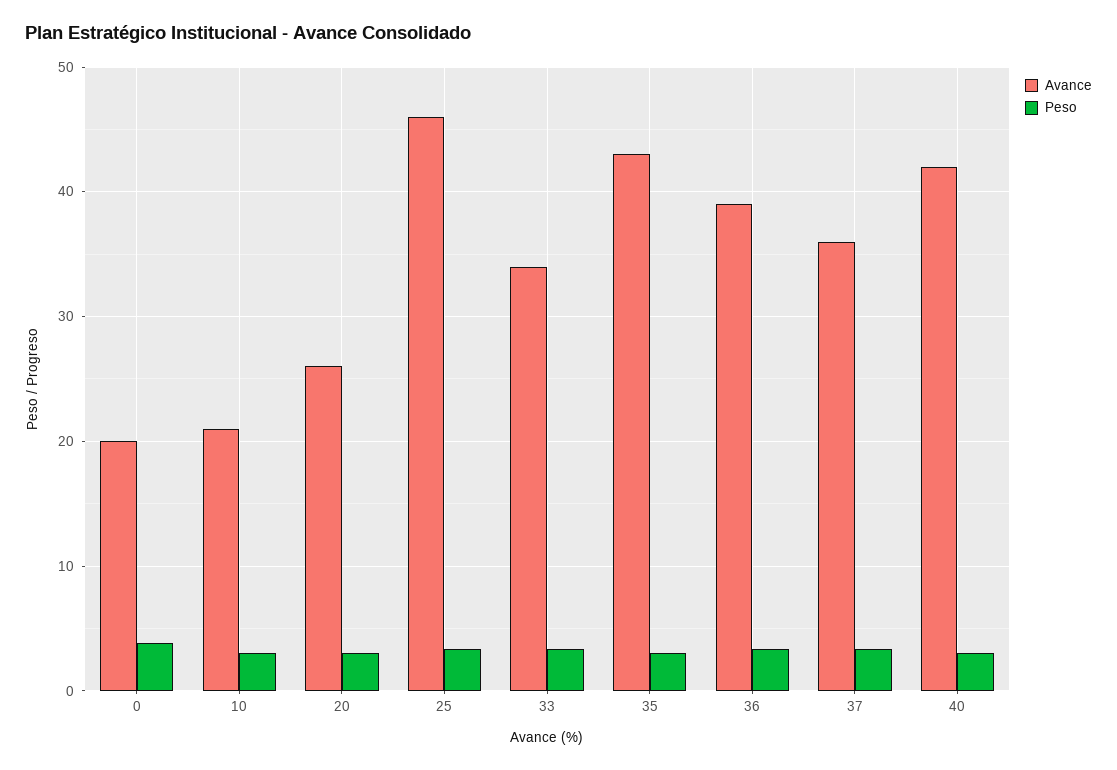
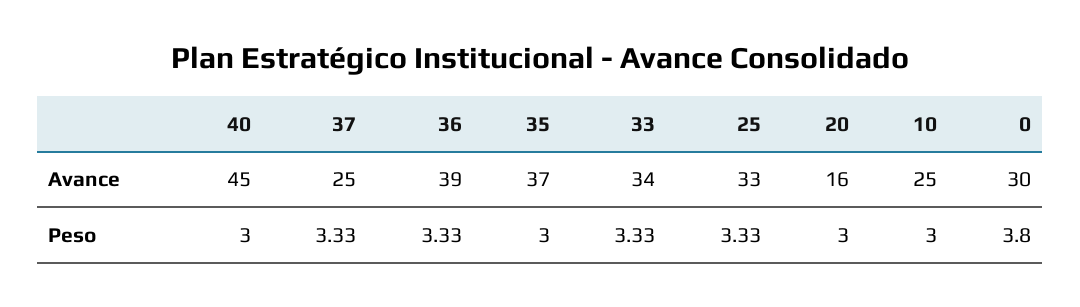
  {
    "Avance": {
-     "0": 20,
+     "0": 30,
-     "10": 21,
+     "10": 25,
-     "20": 26,
+     "20": 16,
-     "25": 46,
+     "25": 33,
      "33": 34,
-     "35": 43,
+     "35": 37,
      "36": 39,
-     "37": 36,
+     "37": 25,
-     "40": 42
+     "40": 45
    },
    "Peso": {
      "0": 3.8,
      "10": 3,
      "20": 3,
      "25": 3.33,
      "33": 3.33,
      "35": 3,
      "36": 3.33,
      "37": 3.33,
      "40": 3
    }
  }

